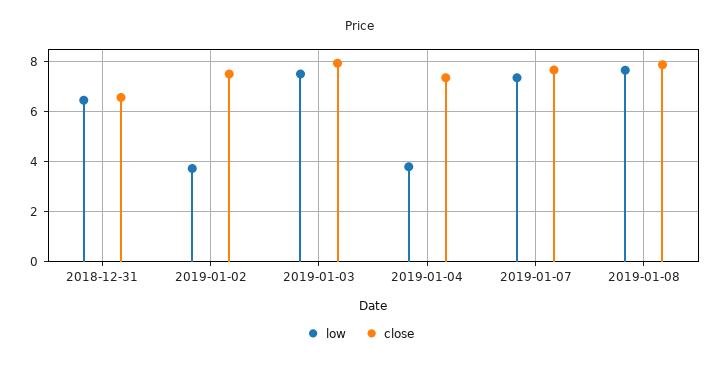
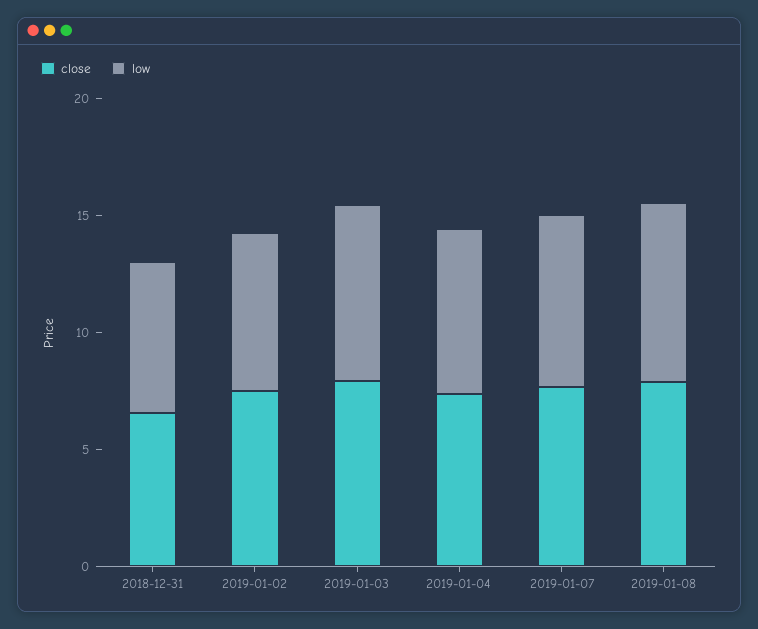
  {
    "low": {
      "2018-12-31": 6.5,
-     "2019-01-02": 3.75,
+     "2019-01-02": 7,
      "2019-01-03": 7.5,
-     "2019-01-04": 3.75,
+     "2019-01-04": 7,
      "2019-01-07": 7.25,
      "2019-01-08": 7.75
    },
    "close": {
      "2018-12-31": 6.5,
      "2019-01-02": 7.5,
      "2019-01-03": 8,
      "2019-01-04": 7.25,
      "2019-01-07": 7.75,
      "2019-01-08": 7.75
    }
  }

